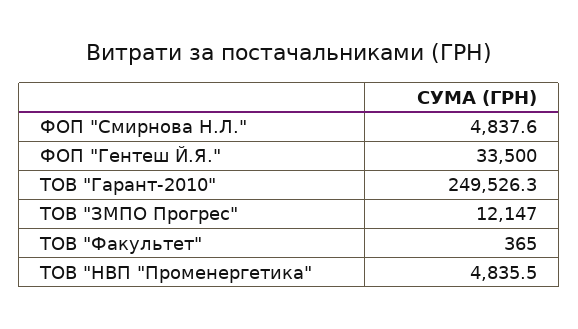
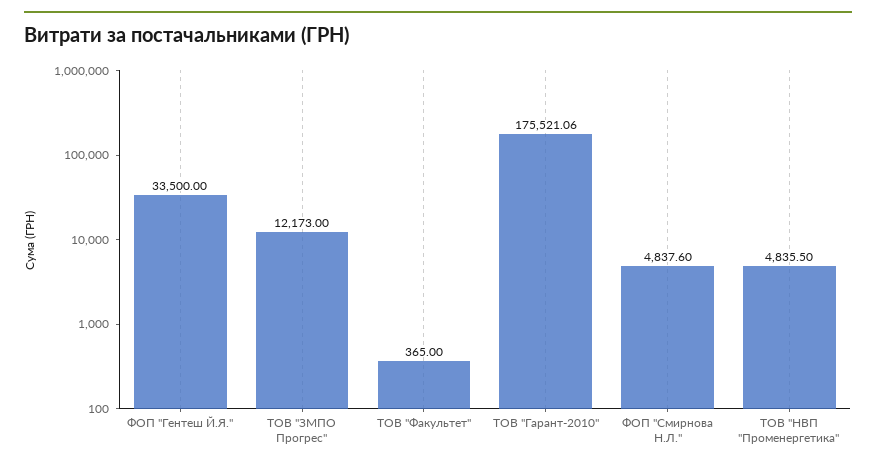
  {
    "ФОП \"Смирнова Н.Л.\"": 4837.6,
    "ФОП \"Гентеш Й.Я.\"": 33500,
-   "ТОВ \"Гарант-2010\"": 249526.3,
+   "ТОВ \"Гарант-2010\"": 175521.06,
-   "ТОВ \"ЗМПО Прогрес\"": 12147,
+   "ТОВ \"ЗМПО Прогрес\"": 12173,
    "ТОВ \"Факультет\"": 365,
    "ТОВ \"НВП \"Променергетика\"": 4835.5
  }

